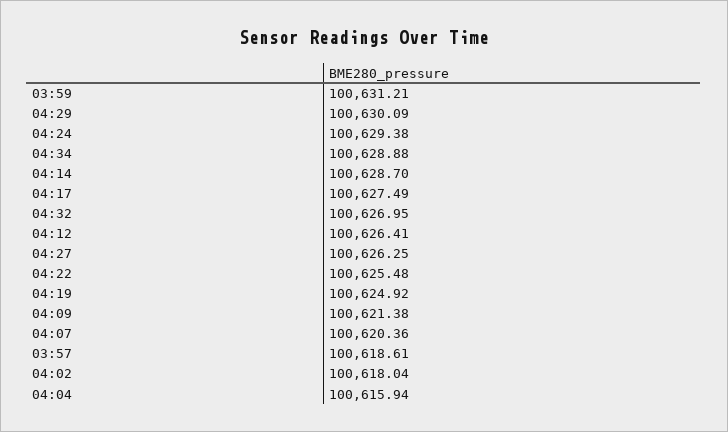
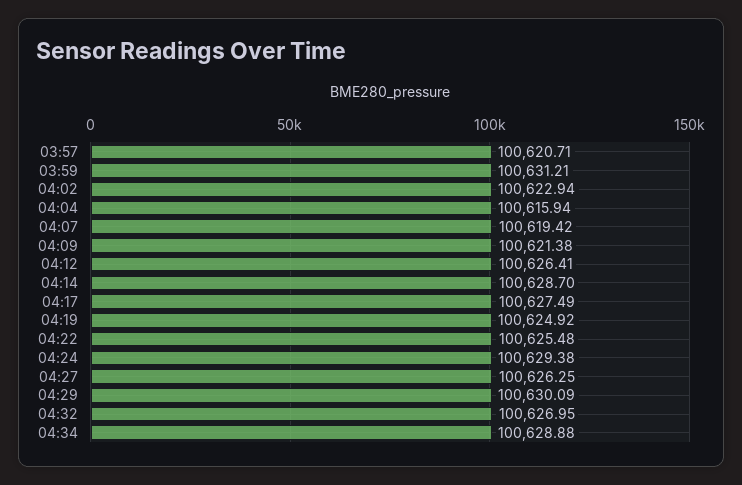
  {
    "03:59": 100631.21,
    "04:29": 100630.09,
    "04:24": 100629.38,
    "04:34": 100628.88,
    "04:14": 100628.7,
    "04:17": 100627.49,
    "04:32": 100626.95,
    "04:12": 100626.41,
    "04:27": 100626.25,
    "04:22": 100625.48,
    "04:19": 100624.92,
    "04:09": 100621.38,
-   "04:07": 100620.36,
+   "04:07": 100619.42,
-   "03:57": 100618.61,
+   "03:57": 100620.71,
-   "04:02": 100618.04,
+   "04:02": 100622.94,
    "04:04": 100615.94
  }

